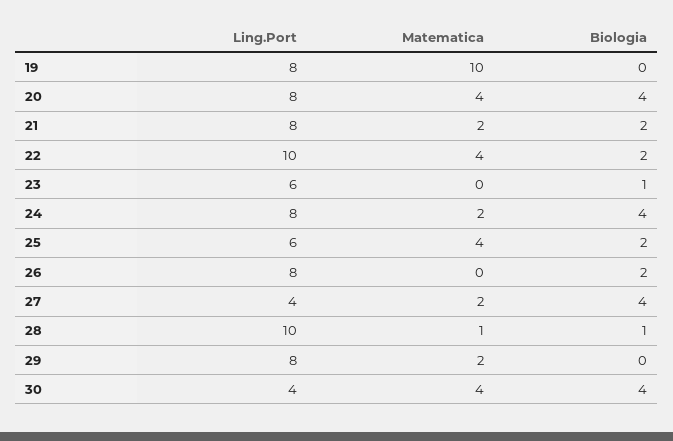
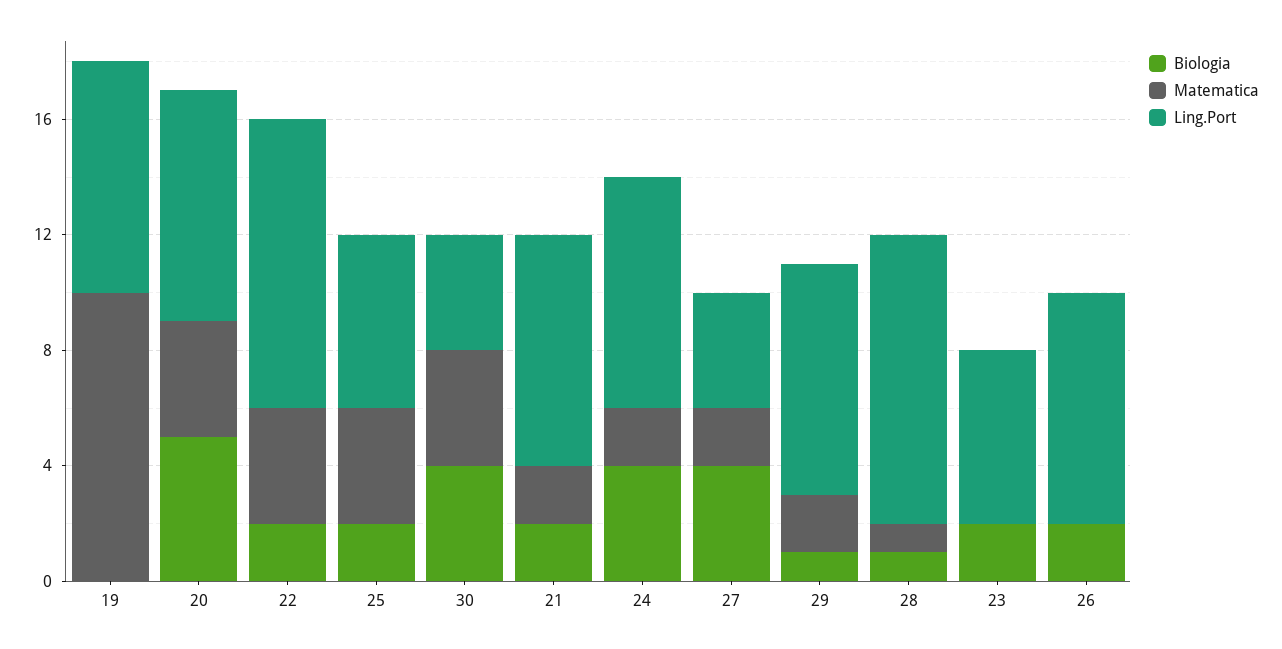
  {
    "Ling.Port": {
      "19": 8,
      "20": 8,
      "21": 8,
      "22": 10,
      "23": 6,
      "24": 8,
      "25": 6,
      "26": 8,
      "27": 4,
      "28": 10,
      "29": 8,
      "30": 4
    },
    "Matematica": {
      "19": 10,
      "20": 4,
      "21": 2,
      "22": 4,
      "23": 0,
      "24": 2,
      "25": 4,
      "26": 0,
      "27": 2,
      "28": 1,
      "29": 2,
      "30": 4
    },
    "Biologia": {
      "19": 0,
-     "20": 4,
+     "20": 5,
      "21": 2,
      "22": 2,
-     "23": 1,
+     "23": 2,
      "24": 4,
      "25": 2,
      "26": 2,
      "27": 4,
      "28": 1,
-     "29": 0,
+     "29": 1,
      "30": 4
    }
  }

